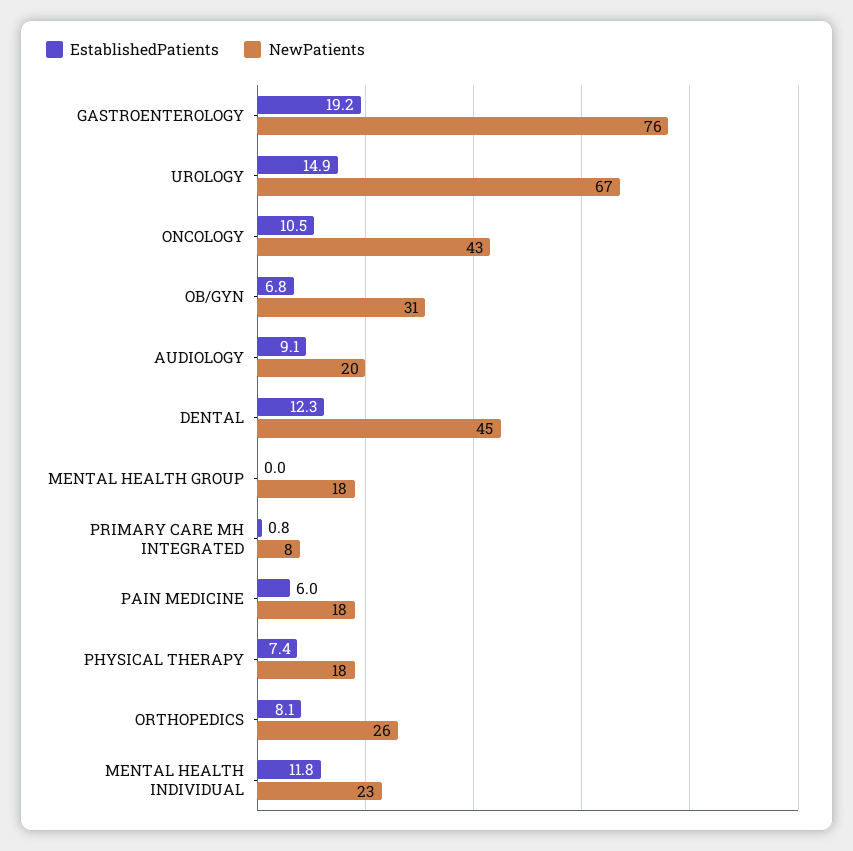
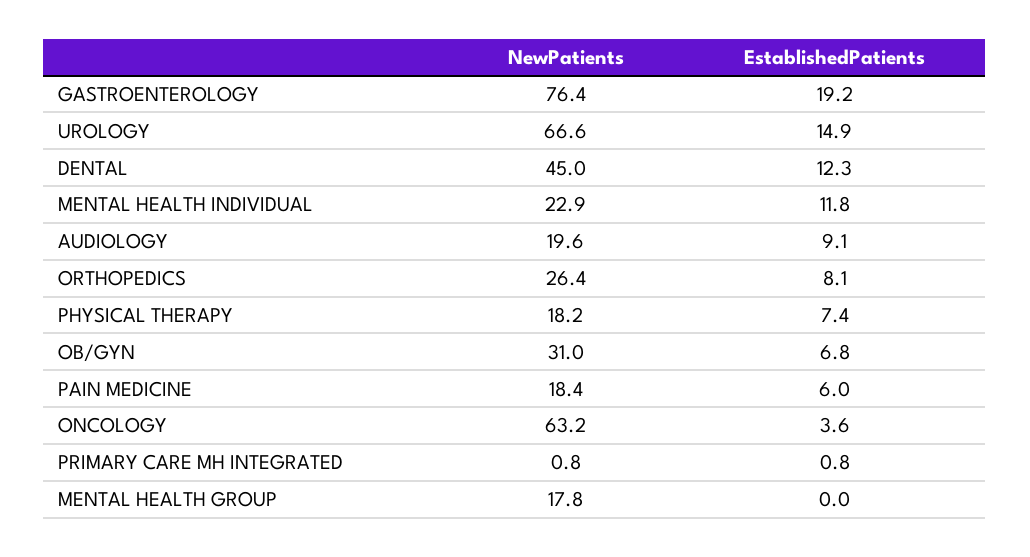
  {
    "EstablishedPatients": {
      "GASTROENTEROLOGY": 19.2,
      "UROLOGY": 14.9,
-     "ONCOLOGY": 10.5,
+     "ONCOLOGY": 3.6,
      "OB/GYN": 6.8,
      "AUDIOLOGY": 9.1,
      "DENTAL": 12.3,
      "MENTAL HEALTH GROUP": 0,
      "PRIMARY CARE MH INTEGRATED": 0.8,
      "PAIN MEDICINE": 6,
      "PHYSICAL THERAPY": 7.4,
      "ORTHOPEDICS": 8.1,
      "MENTAL HEALTH INDIVIDUAL": 11.8
    },
    "NewPatients": {
      "GASTROENTEROLOGY": 76.4,
      "UROLOGY": 66.6,
-     "ONCOLOGY": 43,
+     "ONCOLOGY": 63.2,
      "OB/GYN": 31,
      "AUDIOLOGY": 19.6,
      "DENTAL": 45,
      "MENTAL HEALTH GROUP": 17.8,
-     "PRIMARY CARE MH INTEGRATED": 8,
+     "PRIMARY CARE MH INTEGRATED": 0.8,
      "PAIN MEDICINE": 18.4,
      "PHYSICAL THERAPY": 18.2,
      "ORTHOPEDICS": 26.4,
      "MENTAL HEALTH INDIVIDUAL": 22.9
    }
  }

